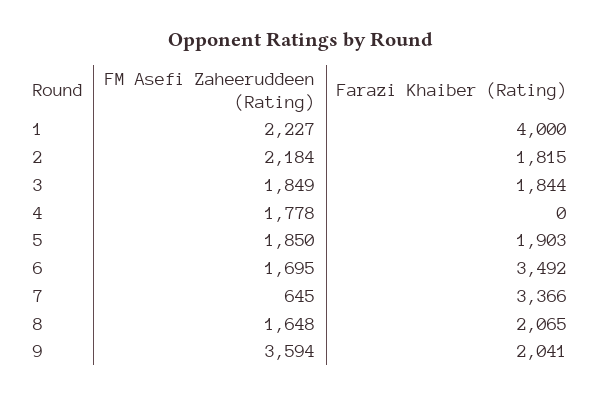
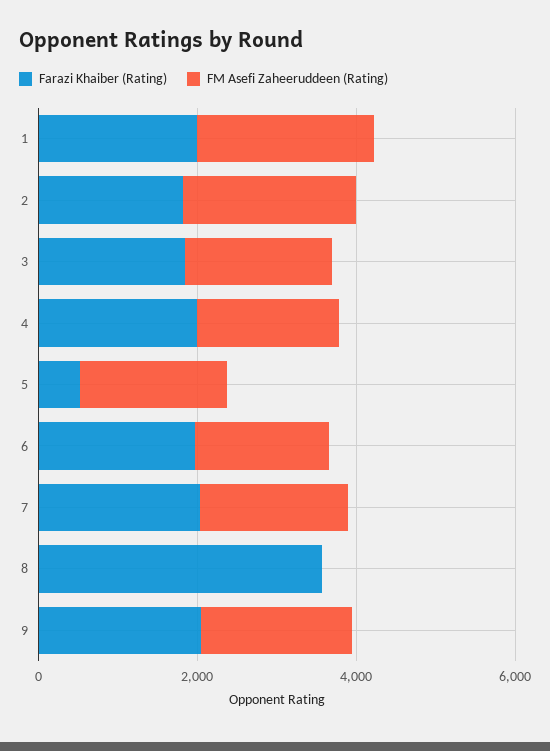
  {
    "FM Asefi Zaheeruddeen (Rating)": {
      "1": 2227,
      "2": 2184,
      "3": 1849,
      "4": 1778,
      "5": 1850,
      "6": 1695,
-     "7": 645,
+     "7": 2000,
-     "8": 1648,
+     "8": 0,
-     "9": 3594
+     "9": 2000
    },
    "Farazi Khaiber (Rating)": {
-     "1": 4000,
+     "1": 2000,
      "2": 1815,
      "3": 1844,
-     "4": 0,
+     "4": 2000,
-     "5": 1903,
+     "5": 500,
-     "6": 3492,
+     "6": 2000,
-     "7": 3366,
+     "7": 2000,
-     "8": 2065,
+     "8": 3500,
      "9": 2041
    }
  }

